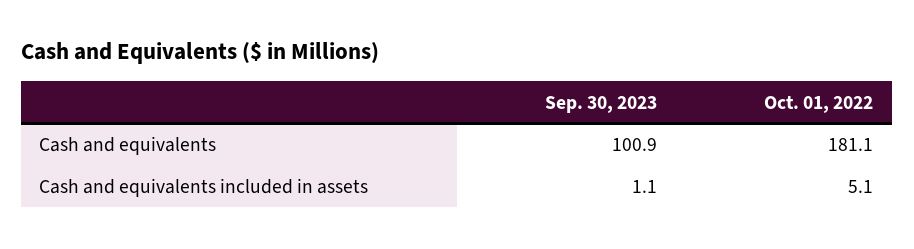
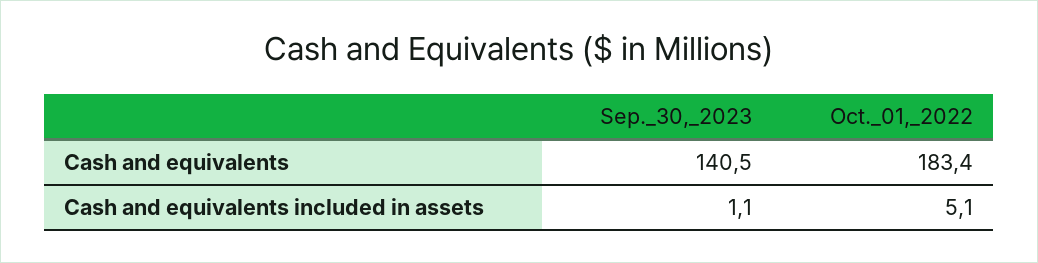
  {
    "Sep. 30, 2023": {
-     "Cash and equivalents": 100.9,
+     "Cash and equivalents": 140.5,
      "Cash and equivalents included in assets": 1.1
    },
    "Oct. 01, 2022": {
-     "Cash and equivalents": 181.1,
+     "Cash and equivalents": 183.4,
      "Cash and equivalents included in assets": 5.1
    }
  }

